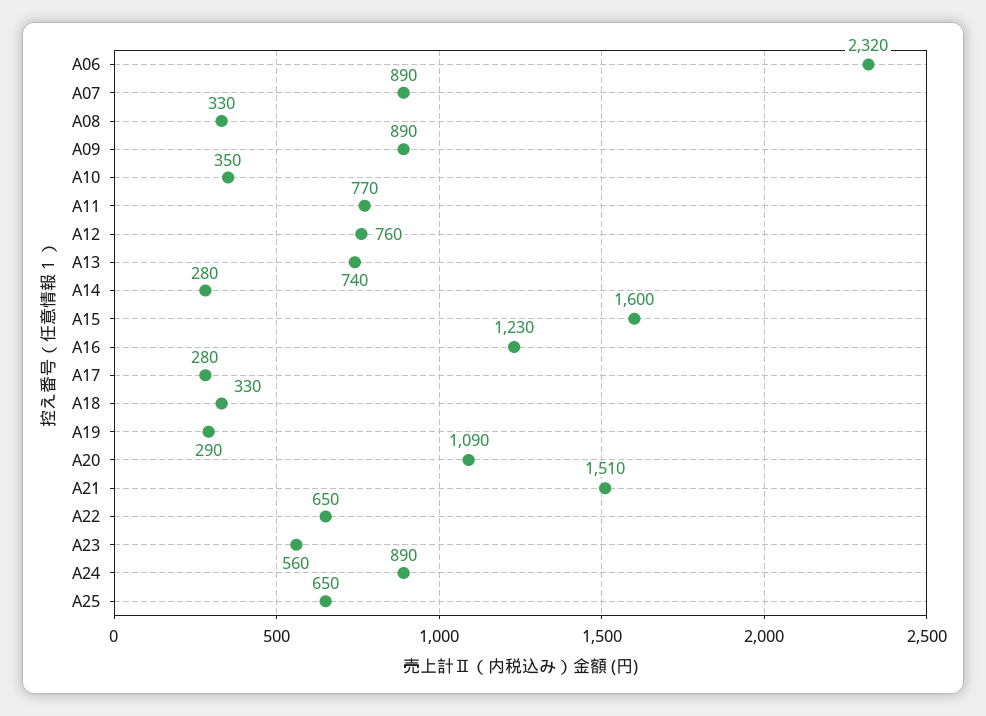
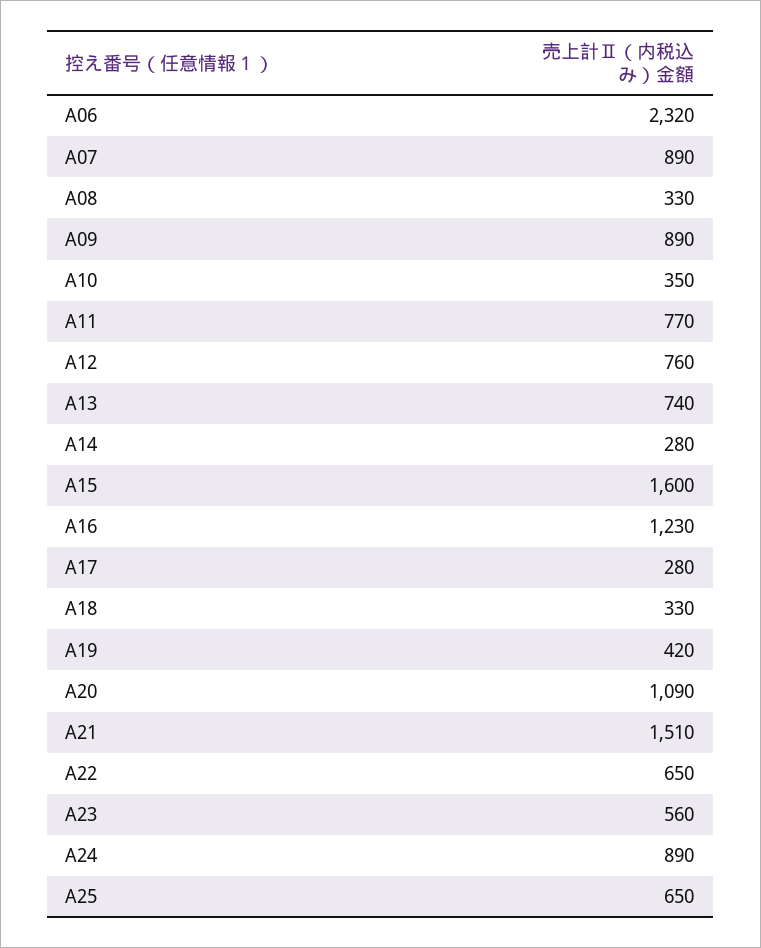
  {
    "A06": 2320,
    "A07": 890,
    "A08": 330,
    "A09": 890,
    "A10": 350,
    "A11": 770,
    "A12": 760,
    "A13": 740,
    "A14": 280,
    "A15": 1600,
    "A16": 1230,
    "A17": 280,
    "A18": 330,
-   "A19": 290,
+   "A19": 420,
    "A20": 1090,
    "A21": 1510,
    "A22": 650,
    "A23": 560,
    "A24": 890,
    "A25": 650
  }

